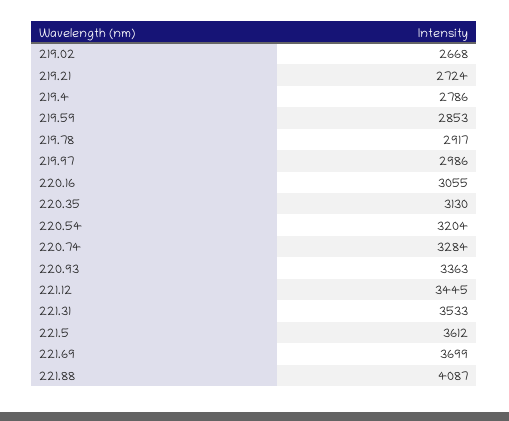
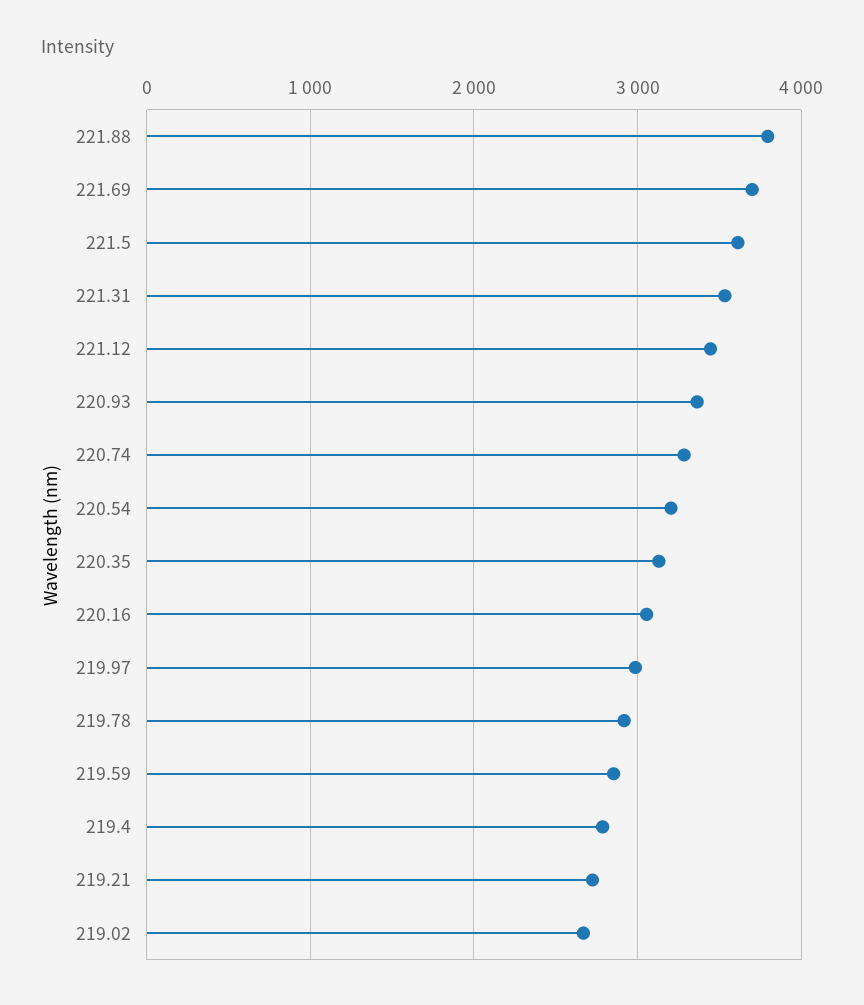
  {
    "219.02": 2668,
    "219.21": 2724,
    "219.4": 2786,
    "219.59": 2853,
    "219.78": 2917,
    "219.97": 2986,
    "220.16": 3055,
    "220.35": 3130,
    "220.54": 3204,
    "220.74": 3284,
    "220.93": 3363,
    "221.12": 3445,
    "221.31": 3533,
    "221.5": 3612,
    "221.69": 3699,
-   "221.88": 4087
+   "221.88": 3800
  }

